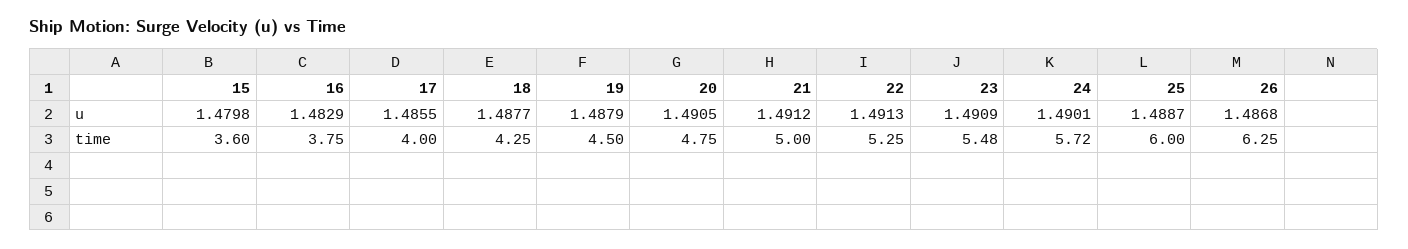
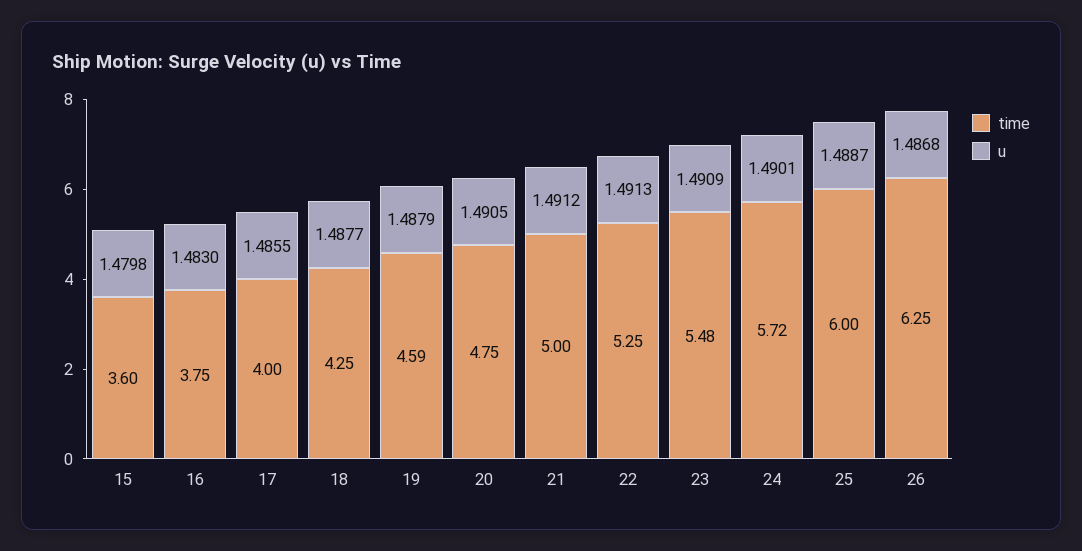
  {
    "u": {
      "15": 1.4798,
-     "16": 1.4829,
+     "16": 1.483,
      "17": 1.4855,
      "18": 1.4877,
      "19": 1.4879,
      "20": 1.4905,
      "21": 1.4912,
      "22": 1.4913,
      "23": 1.4909,
      "24": 1.4901,
      "25": 1.4887,
      "26": 1.4868
    },
    "time": {
      "15": 3.6,
      "16": 3.75,
      "17": 4,
      "18": 4.25,
-     "19": 4.5,
+     "19": 4.59,
      "20": 4.75,
      "21": 5,
      "22": 5.25,
      "23": 5.48,
      "24": 5.72,
      "25": 6,
      "26": 6.25
    }
  }

